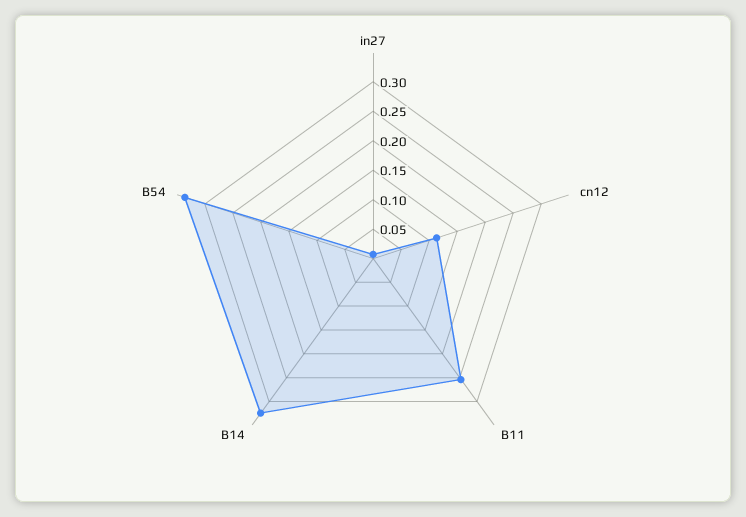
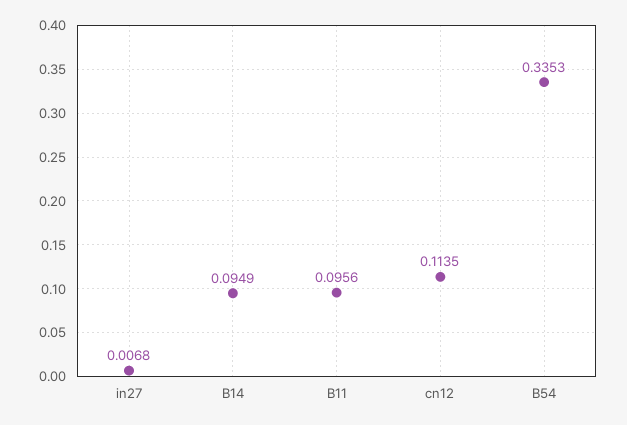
  {
    "in27": 0.0068,
    "cn12": 0.1135,
-   "B11": 0.25,
+   "B11": 0.0956,
-   "B14": 0.325,
+   "B14": 0.0949,
    "B54": 0.3353
  }

